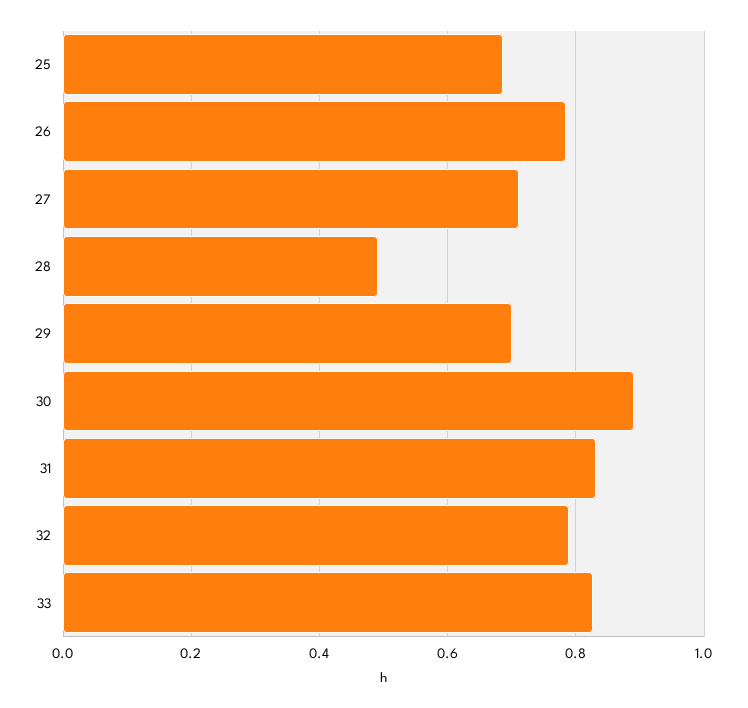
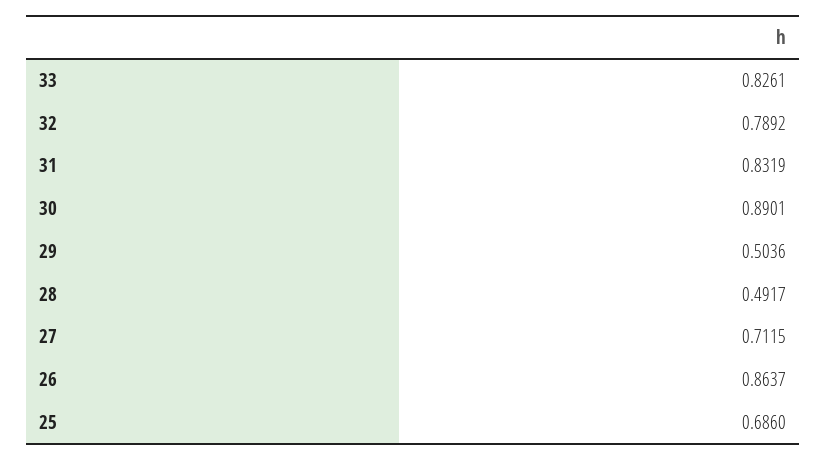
  {
    "25": 0.686,
-   "26": 0.78,
+   "26": 0.8637,
    "27": 0.7115,
    "28": 0.4917,
-   "29": 0.7,
+   "29": 0.5036,
    "30": 0.8901,
    "31": 0.8319,
    "32": 0.7892,
    "33": 0.8261
  }

